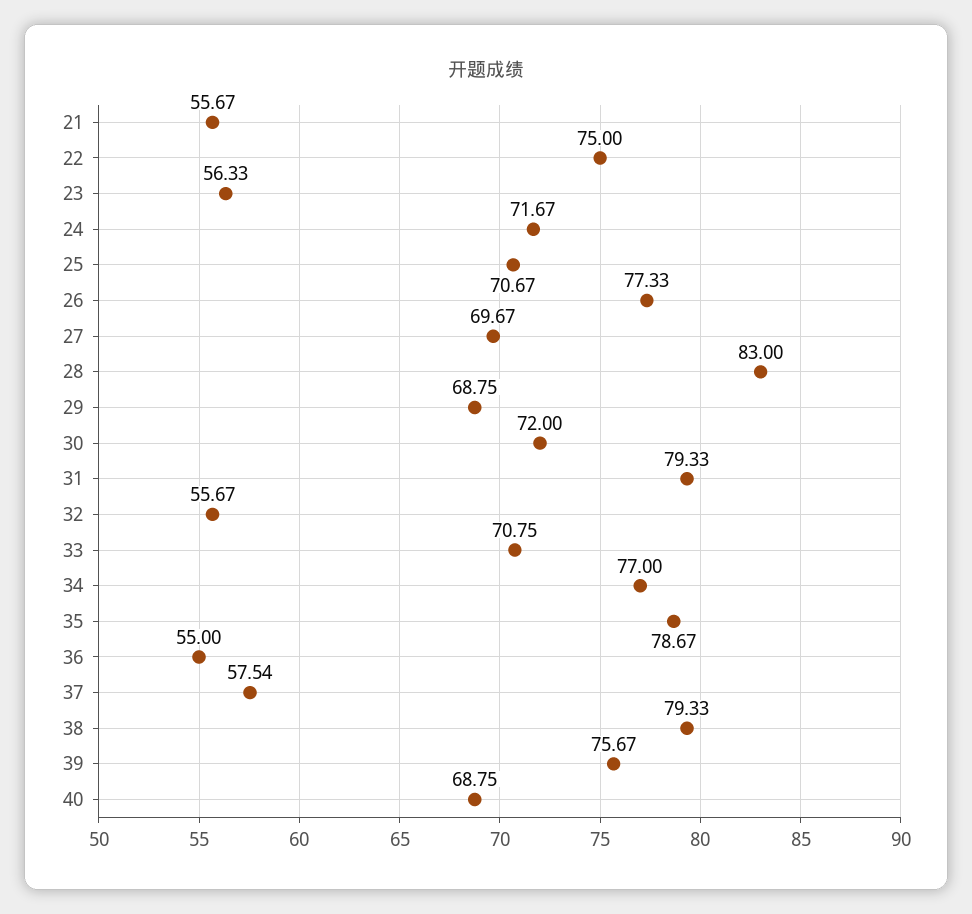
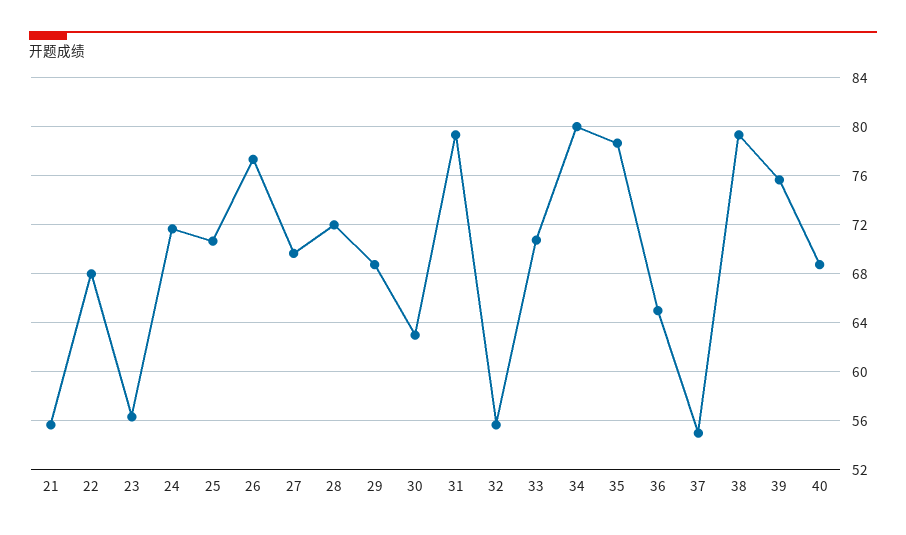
  {
    "21": 55.67,
-   "22": 75,
+   "22": 68,
    "23": 56.33,
    "24": 71.67,
    "25": 70.67,
    "26": 77.33,
    "27": 69.67,
-   "28": 83,
+   "28": 72,
    "29": 68.75,
-   "30": 72,
+   "30": 63,
    "31": 79.33,
    "32": 55.67,
    "33": 70.75,
-   "34": 77,
+   "34": 80,
    "35": 78.67,
-   "36": 55,
+   "36": 65,
-   "37": 57.54,
+   "37": 55,
    "38": 79.33,
    "39": 75.67,
    "40": 68.75
  }

